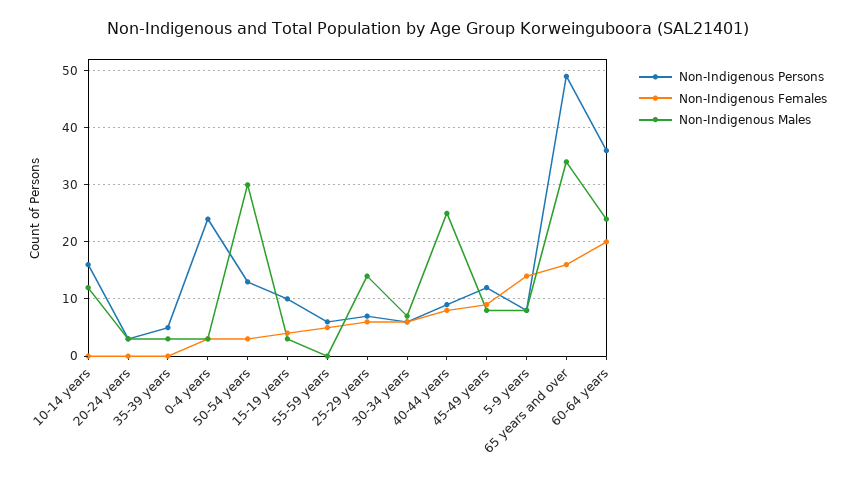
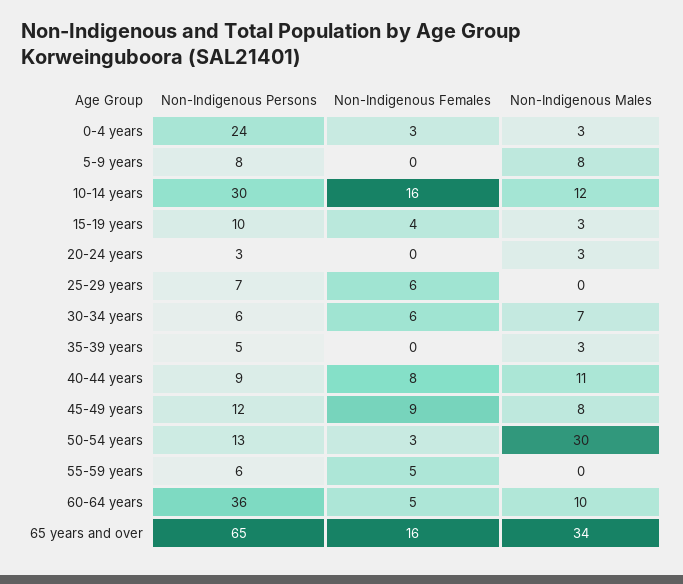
  {
    "Non-Indigenous Persons": {
-     "10-14 years": 15,
+     "10-14 years": 30,
      "20-24 years": 3,
      "35-39 years": 5,
      "0-4 years": 24,
      "50-54 years": 13,
      "15-19 years": 10,
      "55-59 years": 6,
      "25-29 years": 7,
      "30-34 years": 6,
      "40-44 years": 9,
      "45-49 years": 12,
      "5-9 years": 8,
-     "65 years and over": 50,
+     "65 years and over": 65,
      "60-64 years": 36
    },
    "Non-Indigenous Females": {
-     "10-14 years": 0,
+     "10-14 years": 16,
      "20-24 years": 0,
      "35-39 years": 0,
      "0-4 years": 3,
      "50-54 years": 3,
      "15-19 years": 4,
      "55-59 years": 5,
      "25-29 years": 6,
      "30-34 years": 6,
      "40-44 years": 8,
      "45-49 years": 9,
-     "5-9 years": 15,
+     "5-9 years": 0,
      "65 years and over": 16,
-     "60-64 years": 20
+     "60-64 years": 5
    },
    "Non-Indigenous Males": {
      "10-14 years": 12,
      "20-24 years": 3,
      "35-39 years": 3,
      "0-4 years": 3,
      "50-54 years": 30,
      "15-19 years": 3,
      "55-59 years": 0,
-     "25-29 years": 15,
+     "25-29 years": 0,
      "30-34 years": 7,
-     "40-44 years": 25,
+     "40-44 years": 11,
      "45-49 years": 8,
      "5-9 years": 8,
      "65 years and over": 34,
-     "60-64 years": 25
+     "60-64 years": 10
    }
  }

